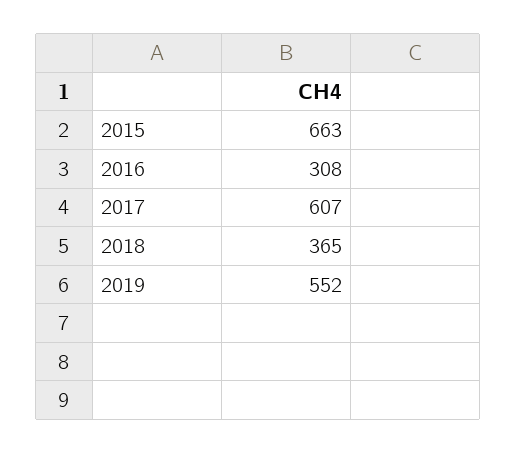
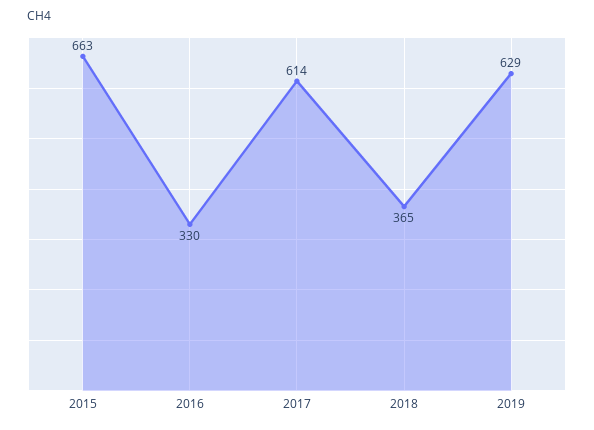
  {
    "2015": 663,
-   "2016": 308,
+   "2016": 330,
-   "2017": 607,
+   "2017": 614,
    "2018": 365,
-   "2019": 552
+   "2019": 629
  }

